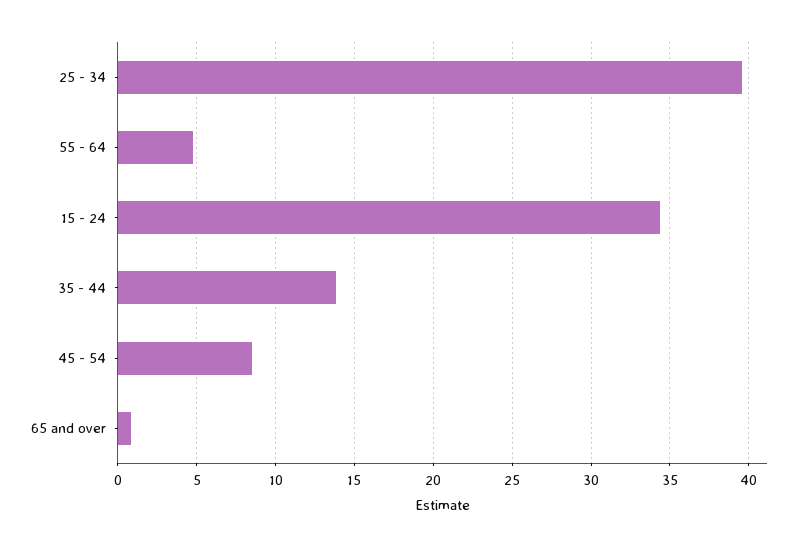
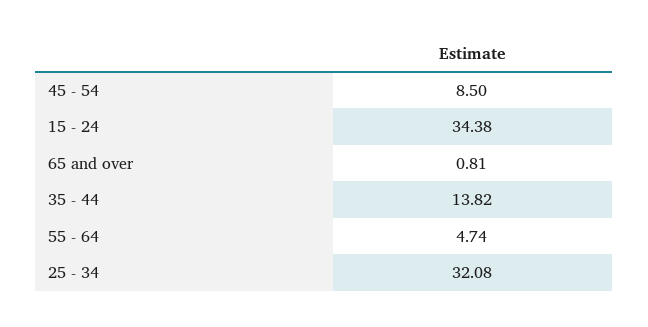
  {
-   "25 - 34": 39.5,
+   "25 - 34": 32.08,
    "55 - 64": 4.74,
    "15 - 24": 34.38,
    "35 - 44": 13.82,
    "45 - 54": 8.5,
    "65 and over": 0.81
  }

